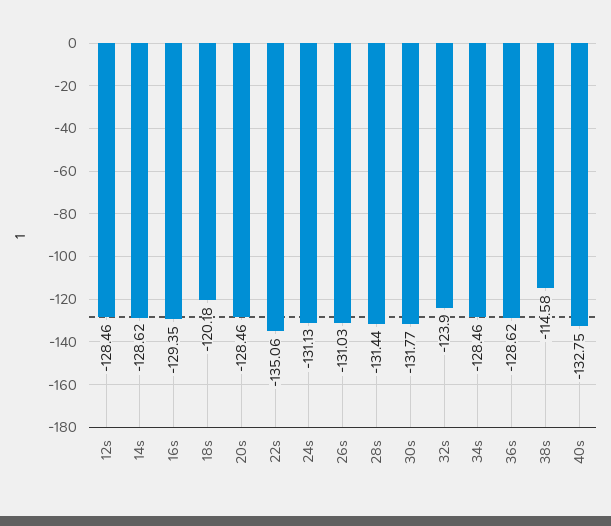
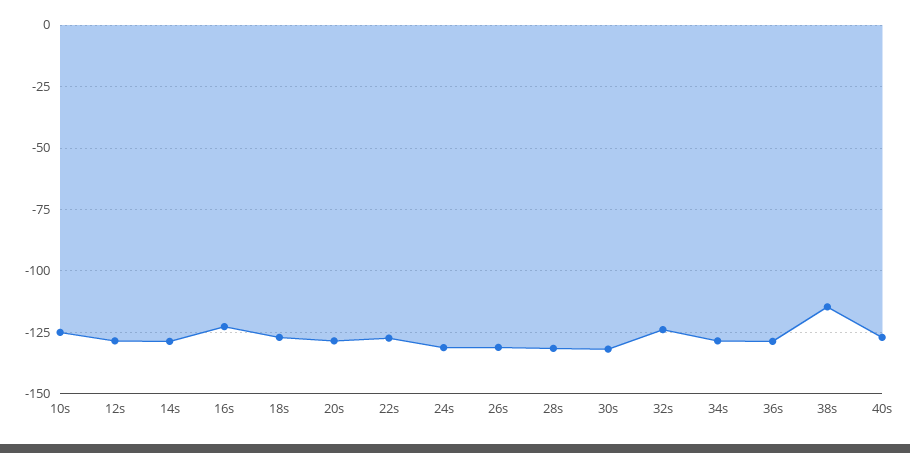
  {
    "12s": -128.46,
    "14s": -128.62,
-   "16s": -129.35,
+   "16s": -122.5,
-   "18s": -120.18,
+   "18s": -127.5,
    "20s": -128.46,
-   "22s": -135.06,
+   "22s": -127.5,
    "24s": -131.13,
    "26s": -131.03,
    "28s": -131.44,
    "30s": -131.77,
    "32s": -123.9,
    "34s": -128.46,
    "36s": -128.62,
    "38s": -114.58,
-   "40s": -132.75
+   "40s": -127.5,
+   "10s": -125
  }

